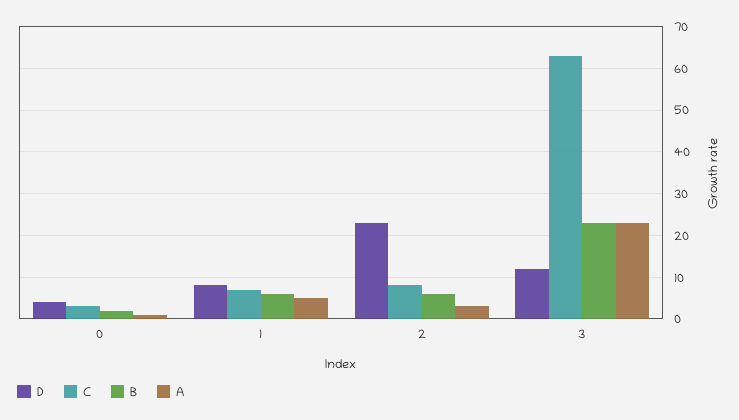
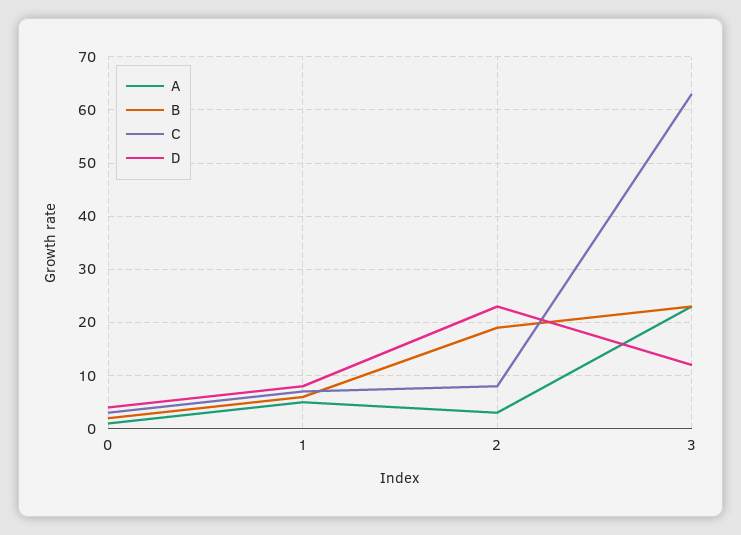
  {
    "D": {
      "0": 5,
      "1": 10,
      "2": 25,
      "3": 10
    },
    "C": {
      "0": 5,
      "1": 5,
      "2": 10,
      "3": 65
    },
    "B": {
      "0": 0,
      "1": 5,
-     "2": 5,
+     "2": 20,
      "3": 25
    },
    "A": {
      "0": 0,
      "1": 5,
      "2": 5,
      "3": 25
    }
  }

